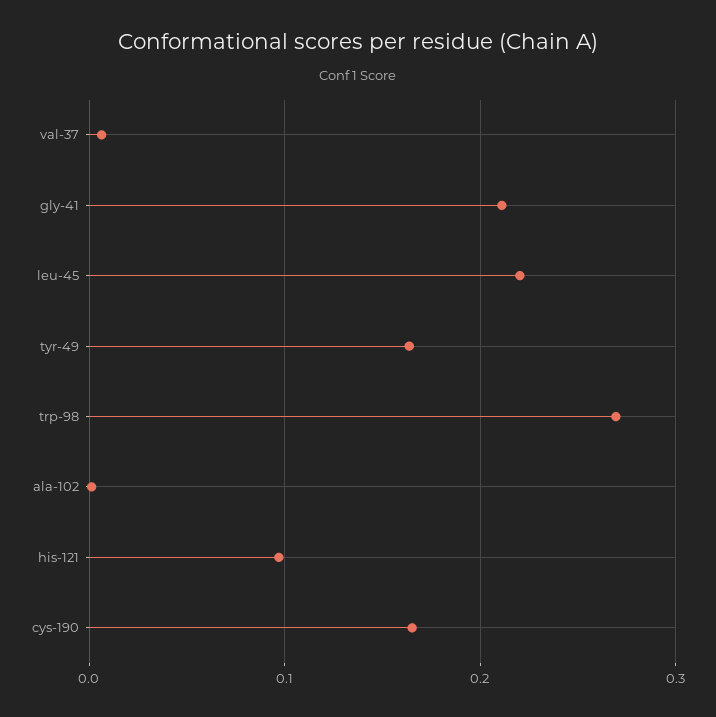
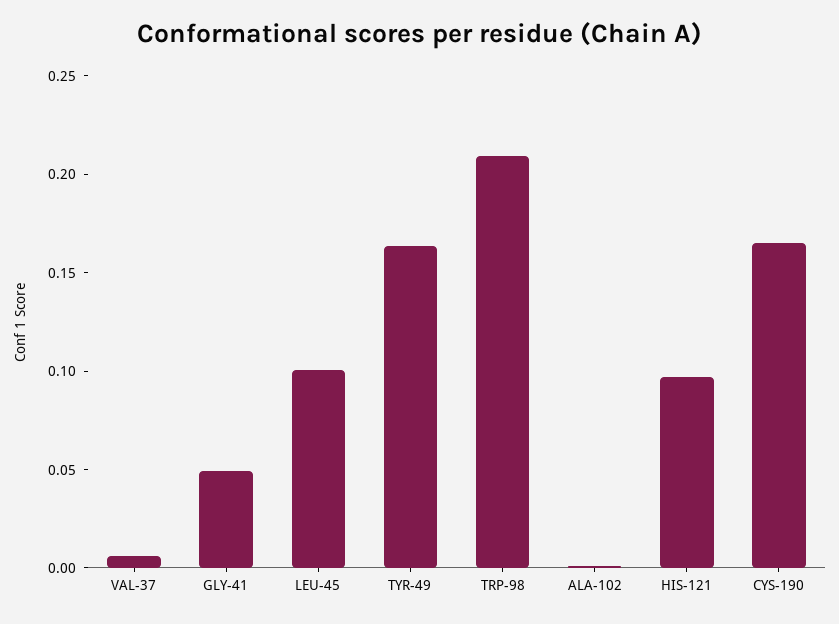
  {
    "val-37": 0.01,
-   "gly-41": 0.21,
+   "gly-41": 0.05,
-   "leu-45": 0.22,
+   "leu-45": 0.1,
    "tyr-49": 0.16,
-   "trp-98": 0.27,
+   "trp-98": 0.21,
    "ala-102": 0,
    "his-121": 0.1,
    "cys-190": 0.17
  }

